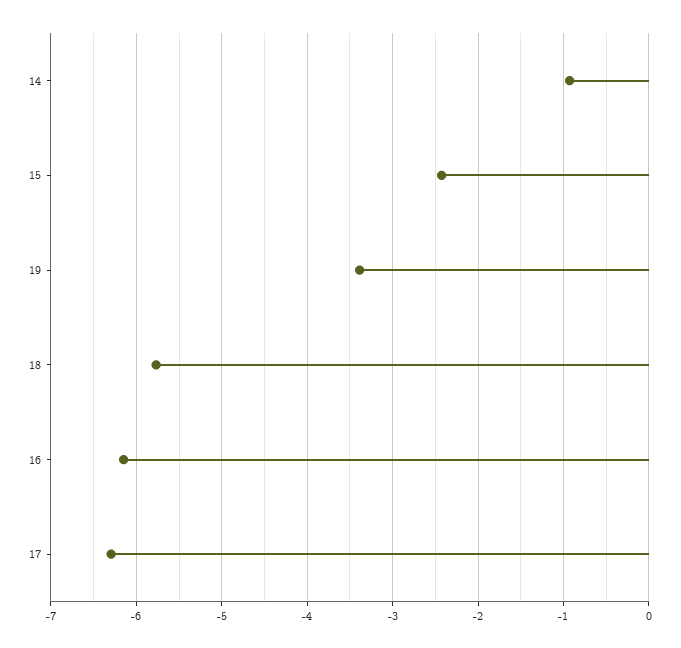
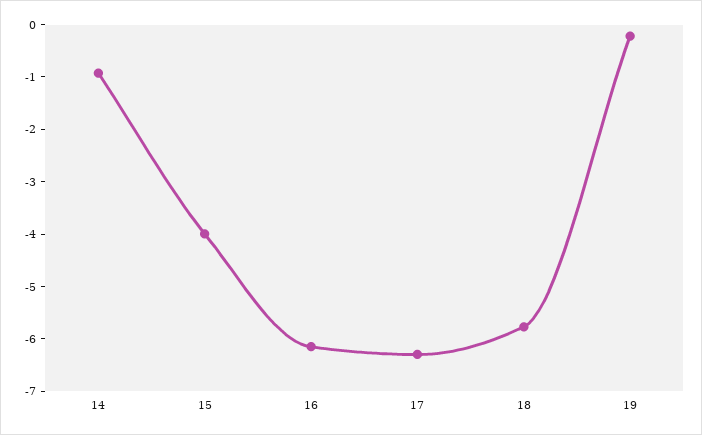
  {
    "14": -0.9,
-   "15": -2.4,
+   "15": -4,
-   "19": -3.4,
+   "19": -0.2,
    "18": -5.8,
    "16": -6.1,
    "17": -6.3
  }

